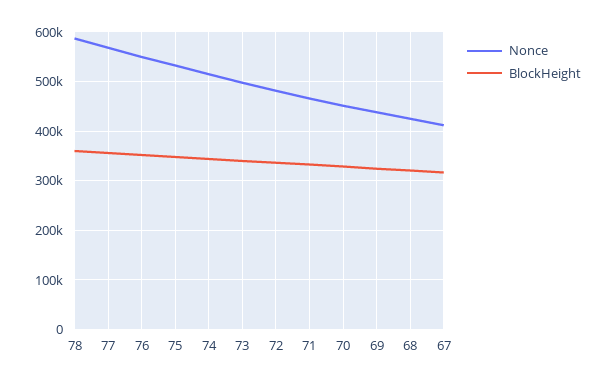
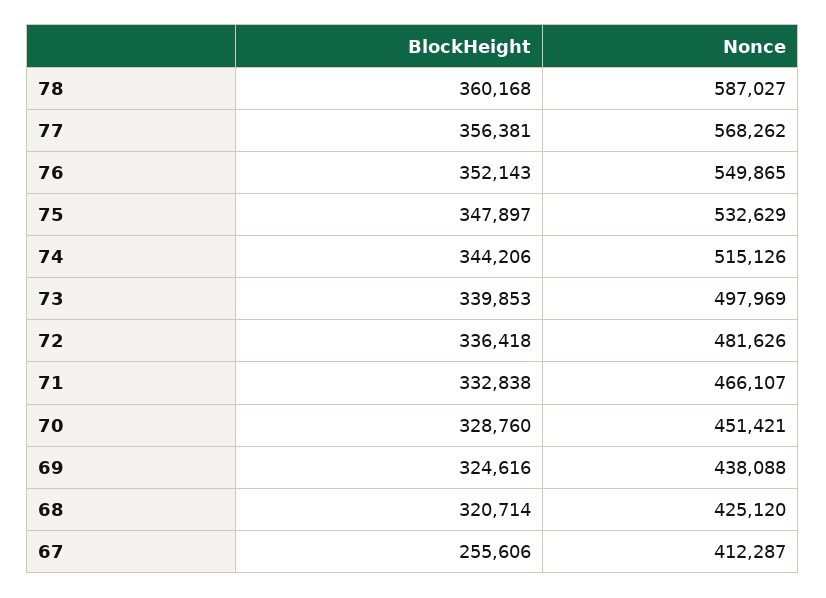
  {
    "Nonce": {
      "78": 587027,
      "77": 568262,
      "76": 549865,
      "75": 532629,
      "74": 515126,
      "73": 497969,
      "72": 481626,
      "71": 466107,
      "70": 451421,
      "69": 438088,
      "68": 425120,
      "67": 412287
    },
    "BlockHeight": {
      "78": 360168,
      "77": 356381,
      "76": 352143,
      "75": 347897,
      "74": 344206,
      "73": 339853,
      "72": 336418,
      "71": 332838,
      "70": 328760,
      "69": 324616,
      "68": 320714,
-     "67": 320000
+     "67": 255606
    }
  }

